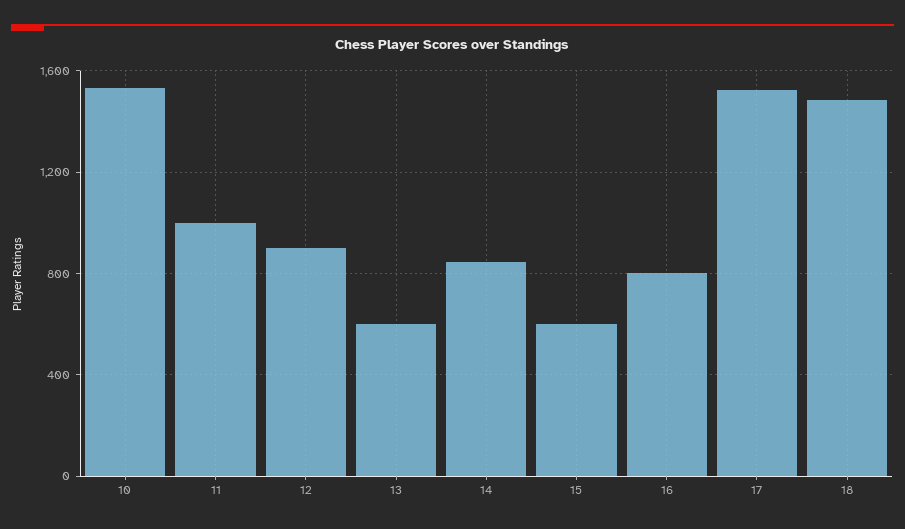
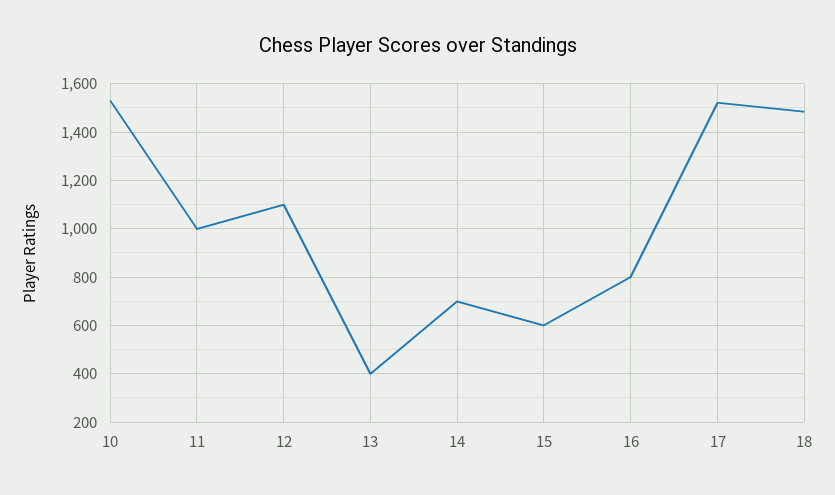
  {
    "10": 1525,
    "11": 1000,
-   "12": 900,
+   "12": 1100,
-   "13": 600,
+   "13": 400,
-   "14": 850,
+   "14": 700,
    "15": 600,
    "16": 800,
    "17": 1525,
    "18": 1475
  }

